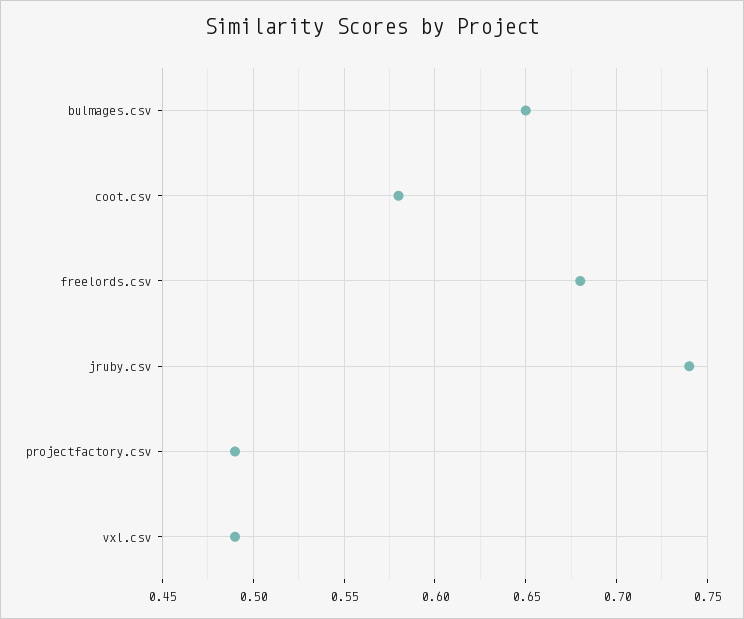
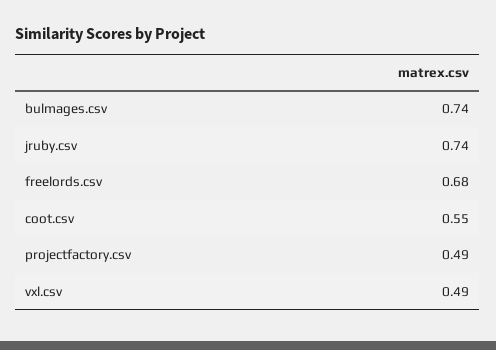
  {
-   "bulmages.csv": 0.65,
+   "bulmages.csv": 0.74,
-   "coot.csv": 0.58,
+   "coot.csv": 0.55,
    "freelords.csv": 0.68,
    "jruby.csv": 0.74,
    "projectfactory.csv": 0.49,
    "vxl.csv": 0.49
  }

